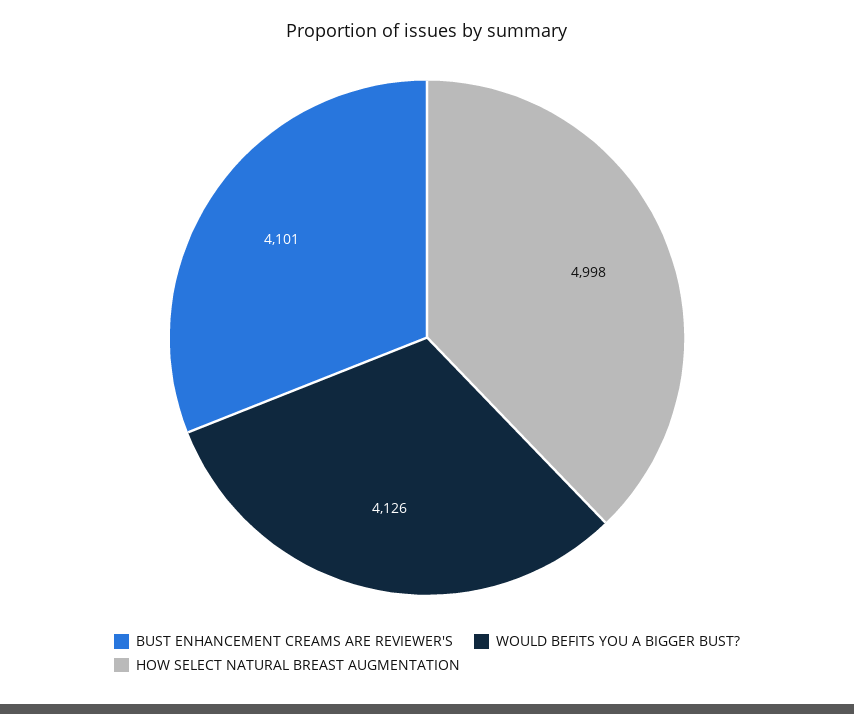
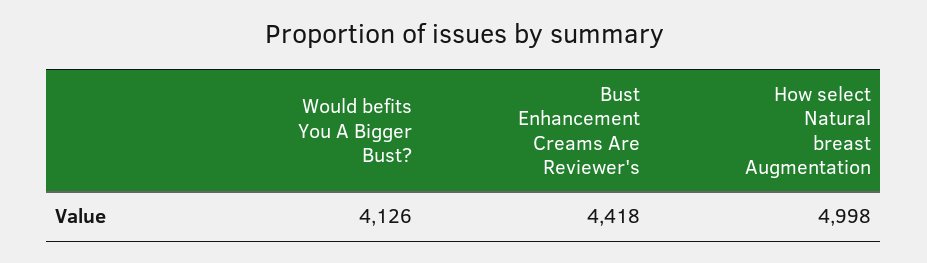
  {
-   "BUST ENHANCEMENT CREAMS ARE REVIEWER'S": 4101,
+   "BUST ENHANCEMENT CREAMS ARE REVIEWER'S": 4418,
    "WOULD BEFITS YOU A BIGGER BUST?": 4126,
    "HOW SELECT NATURAL BREAST AUGMENTATION": 4998
  }

